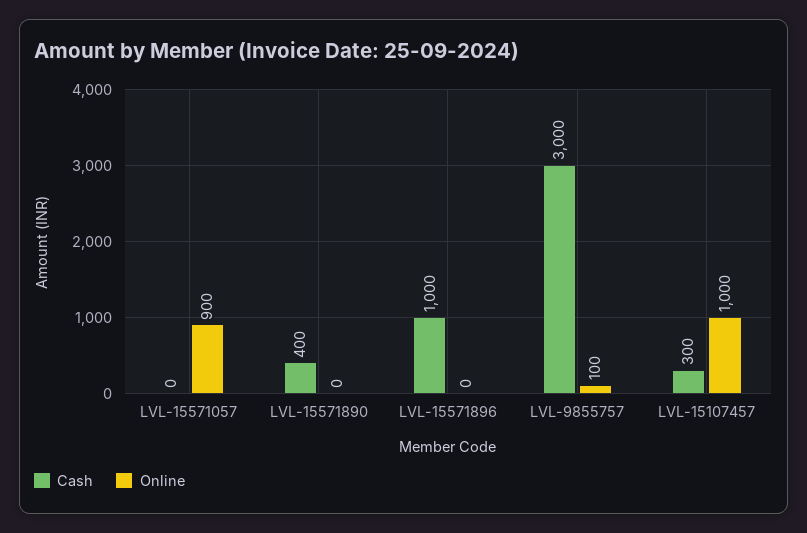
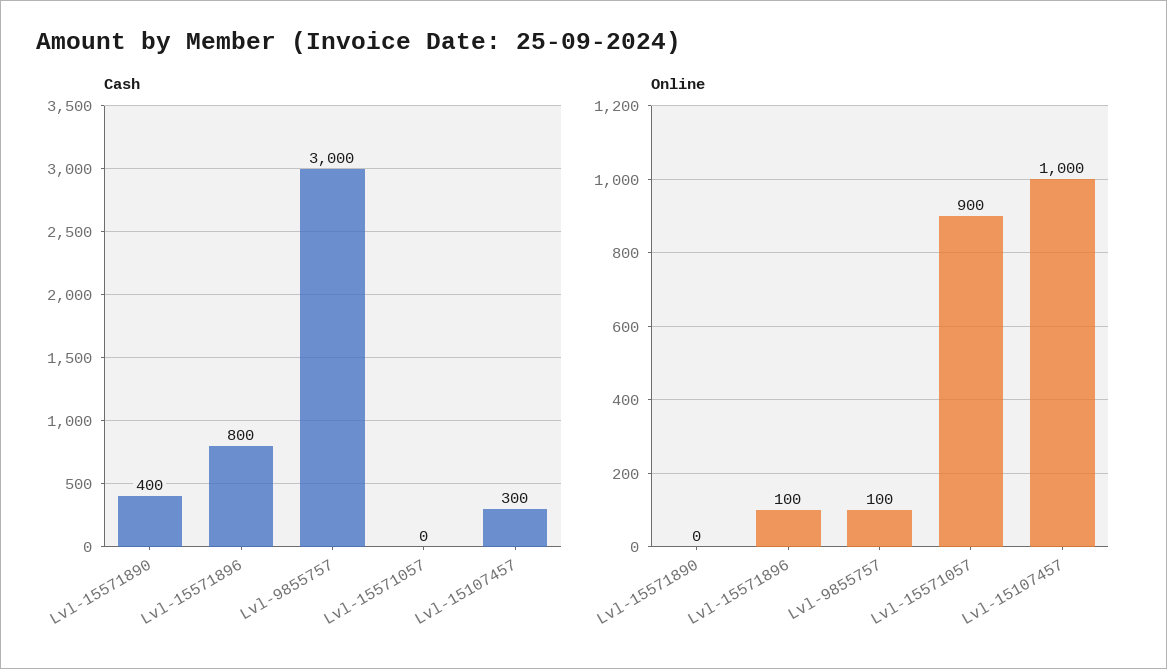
  {
    "Cash": {
      "LVL-15571057": 0,
      "LVL-15571890": 400,
-     "LVL-15571896": 1000,
+     "LVL-15571896": 800,
      "LVL-9855757": 3000,
      "LVL-15107457": 300
    },
    "Online": {
      "LVL-15571057": 900,
      "LVL-15571890": 0,
-     "LVL-15571896": 0,
+     "LVL-15571896": 100,
      "LVL-9855757": 100,
      "LVL-15107457": 1000
    }
  }

